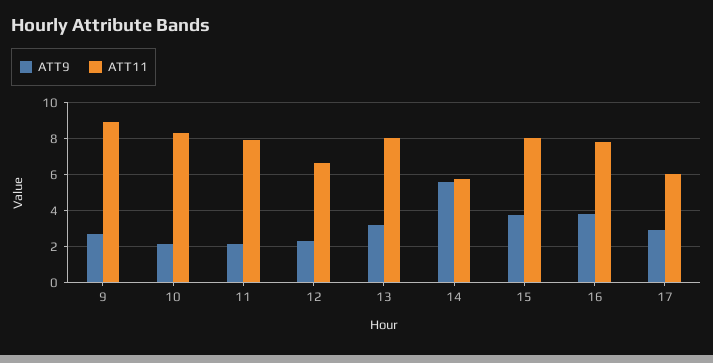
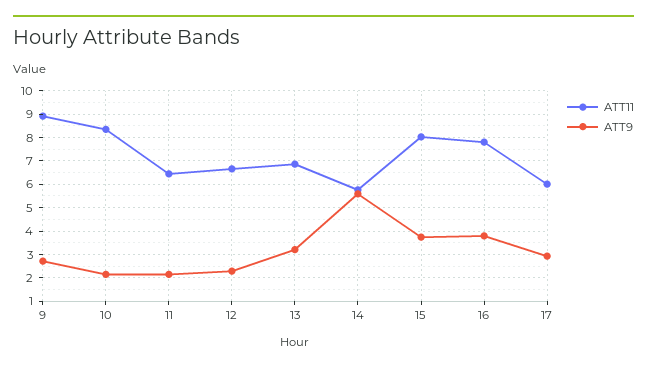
  {
    "ATT9": {
      "9": 2.5,
      "10": 2,
      "11": 2,
      "12": 2.5,
      "13": 3,
      "14": 5.5,
      "15": 3.5,
      "16": 4,
      "17": 3
    },
    "ATT11": {
      "9": 9,
      "10": 8.5,
-     "11": 8,
+     "11": 6.5,
      "12": 6.5,
-     "13": 8,
+     "13": 7,
      "14": 6,
      "15": 8,
      "16": 8,
      "17": 6
    }
  }

